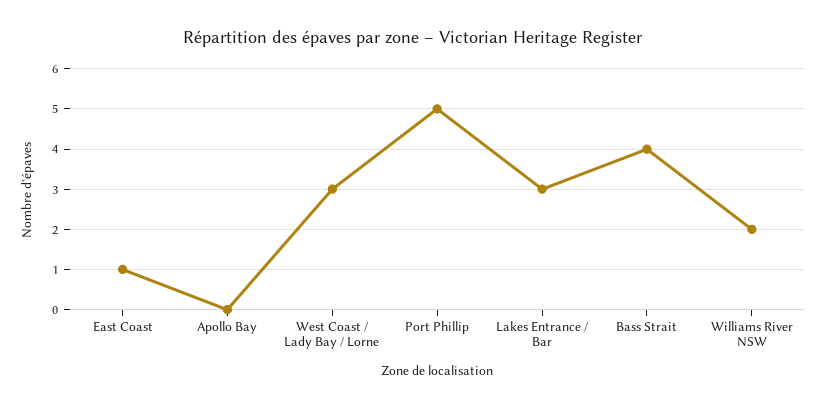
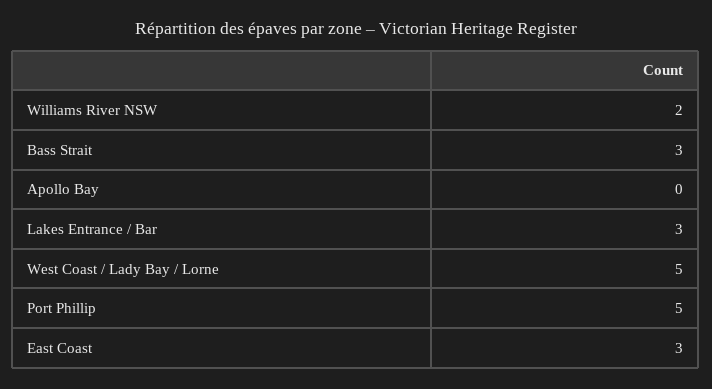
  {
-   "East Coast": 1,
+   "East Coast": 3,
    "Apollo Bay": 0,
-   "West Coast / Lady Bay / Lorne": 3,
+   "West Coast / Lady Bay / Lorne": 5,
    "Port Phillip": 5,
    "Lakes Entrance / Bar": 3,
-   "Bass Strait": 4,
+   "Bass Strait": 3,
    "Williams River NSW": 2
  }

